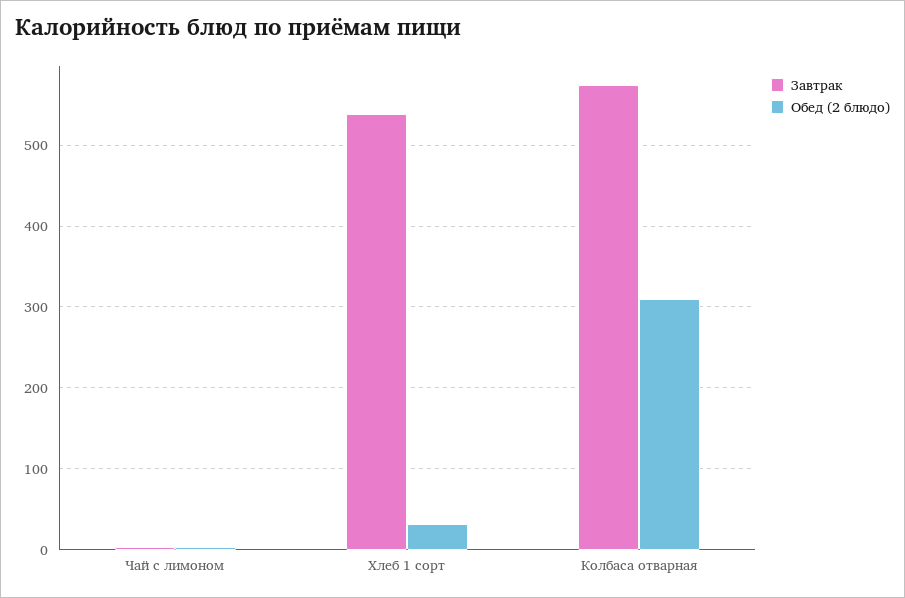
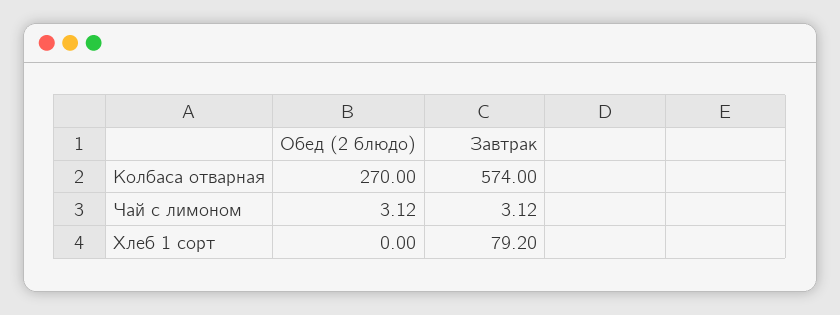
  {
    "Завтрак": {
      "Чай с лимоном": 3.12,
-     "Хлеб 1 сорт": 540,
+     "Хлеб 1 сорт": 79.2,
      "Колбаса отварная": 574
    },
    "Обед (2 блюдо)": {
      "Чай с лимоном": 3.12,
-     "Хлеб 1 сорт": 30,
+     "Хлеб 1 сорт": 0,
-     "Колбаса отварная": 310
+     "Колбаса отварная": 270
    }
  }

